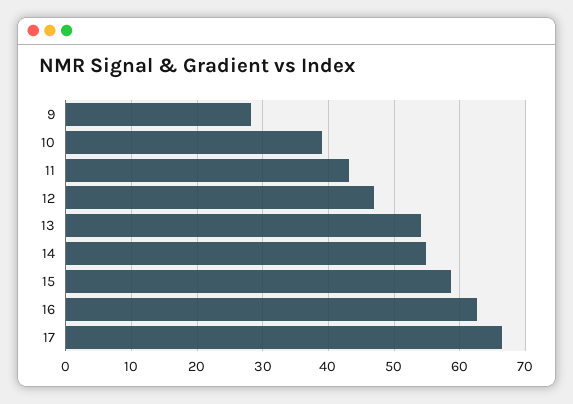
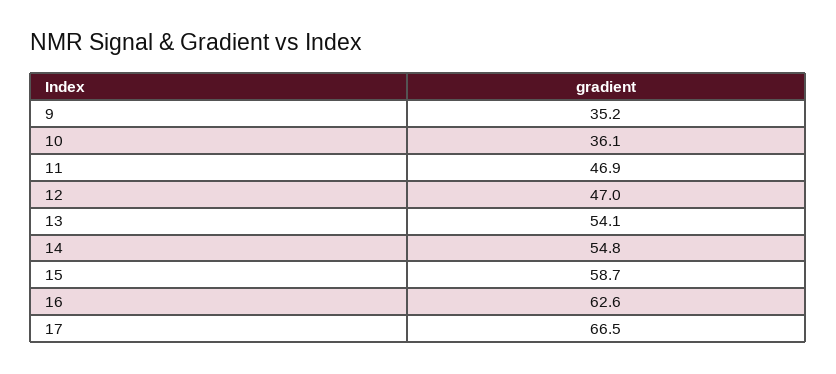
  {
-   "9": 28,
+   "9": 35.2,
-   "10": 39,
+   "10": 36.1,
-   "11": 43,
+   "11": 46.9,
    "12": 47,
    "13": 54.1,
    "14": 54.8,
    "15": 58.7,
    "16": 62.6,
    "17": 66.5
  }

